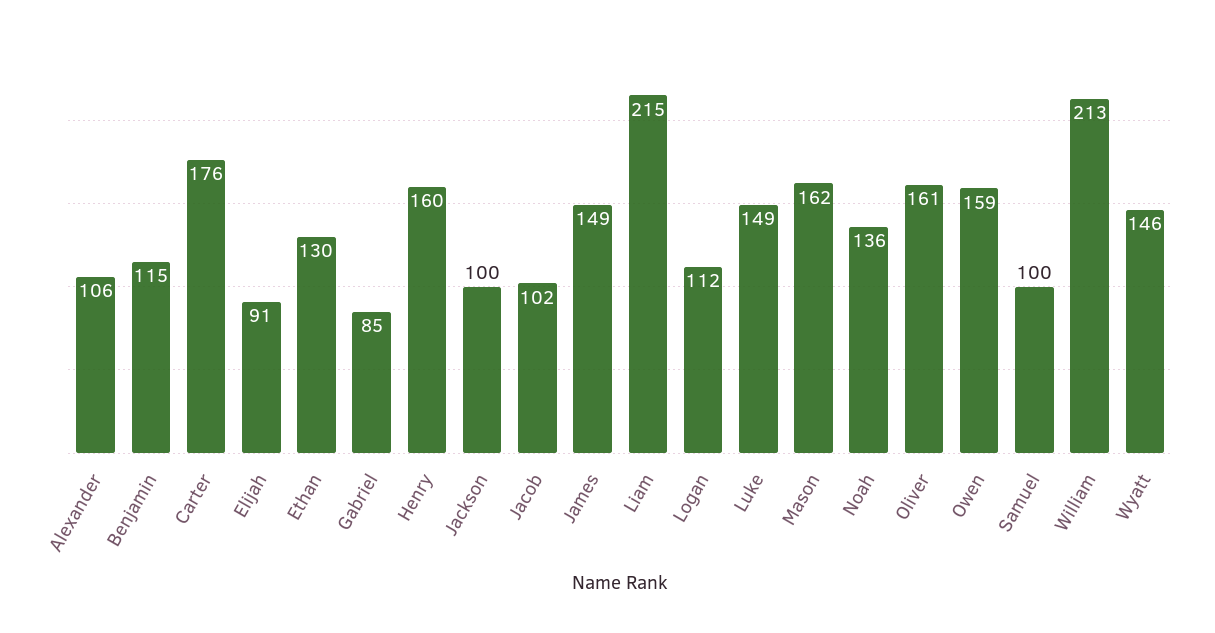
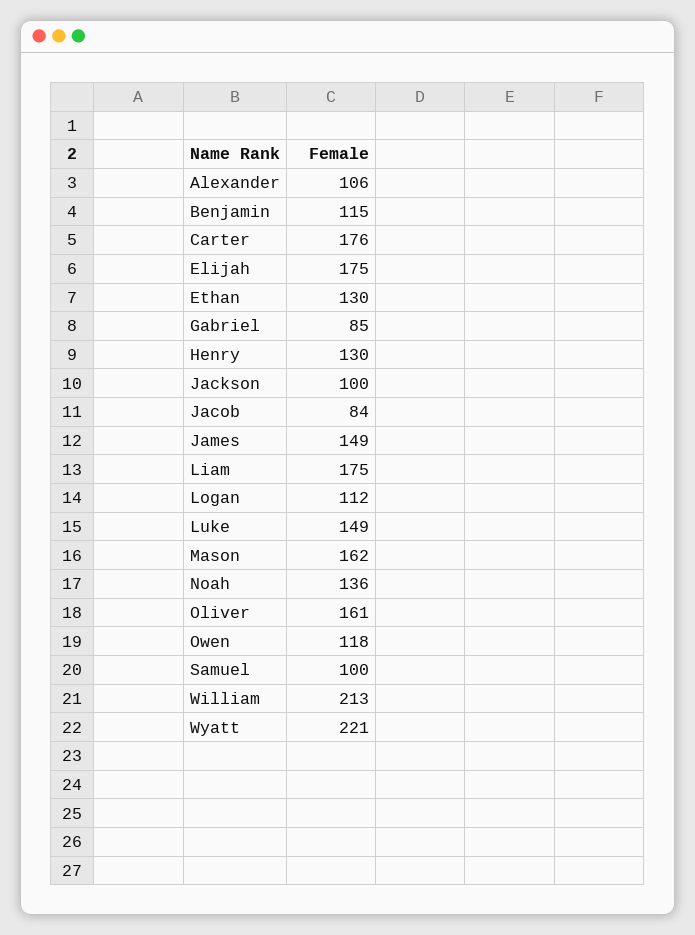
  {
    "Alexander": 106,
    "Benjamin": 115,
    "Carter": 176,
-   "Elijah": 91,
+   "Elijah": 175,
    "Ethan": 130,
    "Gabriel": 85,
-   "Henry": 160,
+   "Henry": 130,
    "Jackson": 100,
-   "Jacob": 102,
+   "Jacob": 84,
    "James": 149,
-   "Liam": 215,
+   "Liam": 175,
    "Logan": 112,
    "Luke": 149,
    "Mason": 162,
    "Noah": 136,
    "Oliver": 161,
-   "Owen": 159,
+   "Owen": 118,
    "Samuel": 100,
    "William": 213,
-   "Wyatt": 146
+   "Wyatt": 221
  }

